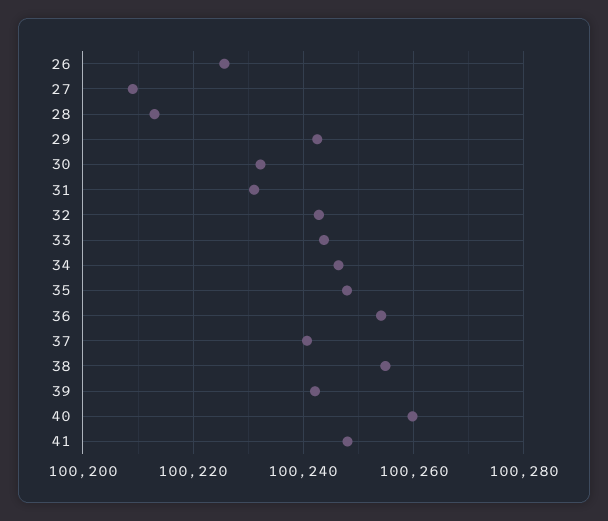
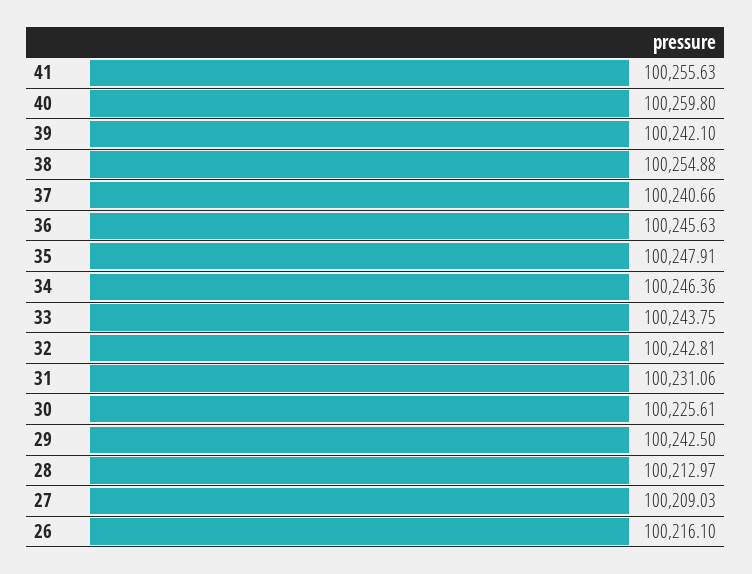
  {
-   "26": 100226,
+   "26": 100216.1,
    "27": 100209.03,
    "28": 100212.97,
    "29": 100242.5,
-   "30": 100232,
+   "30": 100225.61,
    "31": 100231.06,
    "32": 100242.81,
    "33": 100243.75,
    "34": 100246.36,
    "35": 100247.91,
-   "36": 100254,
+   "36": 100245.63,
    "37": 100240.66,
    "38": 100254.88,
    "39": 100242.1,
    "40": 100259.8,
-   "41": 100248
+   "41": 100255.63
  }

